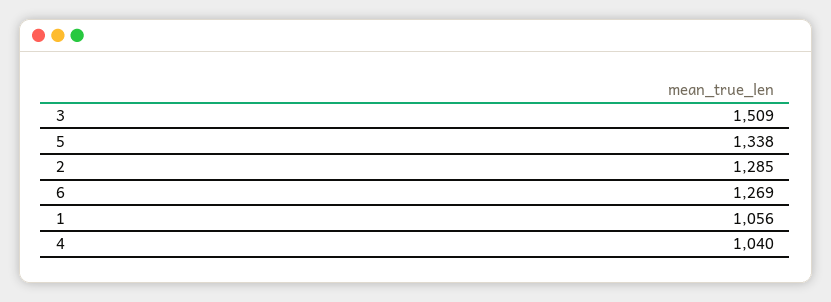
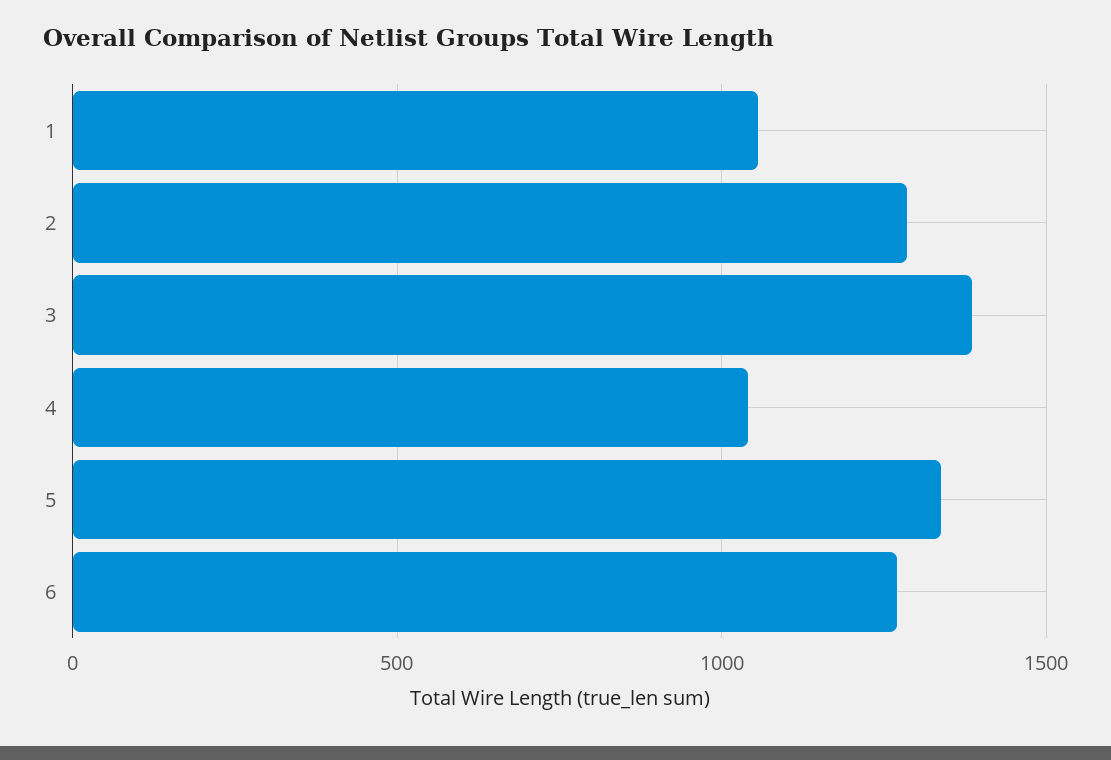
  {
-   "3": 1509,
+   "3": 1400,
    "5": 1338,
    "2": 1285,
    "6": 1269,
    "1": 1056,
    "4": 1040
  }

